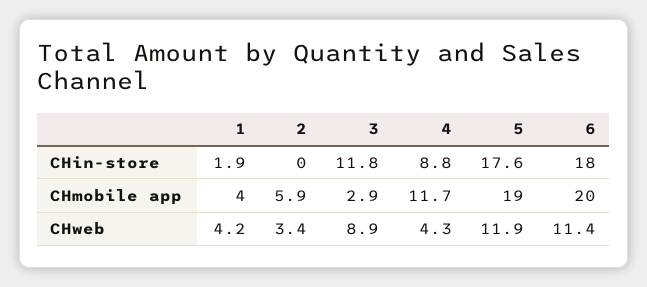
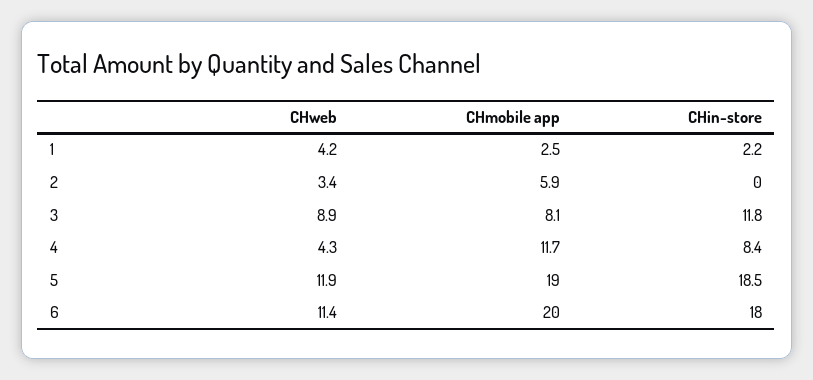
  {
    "1": {
-     "CHin-store": 1.9,
+     "CHin-store": 2.2,
-     "CHmobile app": 4,
+     "CHmobile app": 2.5,
      "CHweb": 4.2
    },
    "2": {
      "CHin-store": 0,
      "CHmobile app": 5.9,
      "CHweb": 3.4
    },
    "3": {
      "CHin-store": 11.8,
-     "CHmobile app": 2.9,
+     "CHmobile app": 8.1,
      "CHweb": 8.9
    },
    "4": {
-     "CHin-store": 8.8,
+     "CHin-store": 8.4,
      "CHmobile app": 11.7,
      "CHweb": 4.3
    },
    "5": {
-     "CHin-store": 17.6,
+     "CHin-store": 18.5,
      "CHmobile app": 19,
      "CHweb": 11.9
    },
    "6": {
      "CHin-store": 18,
      "CHmobile app": 20,
      "CHweb": 11.4
    }
  }

